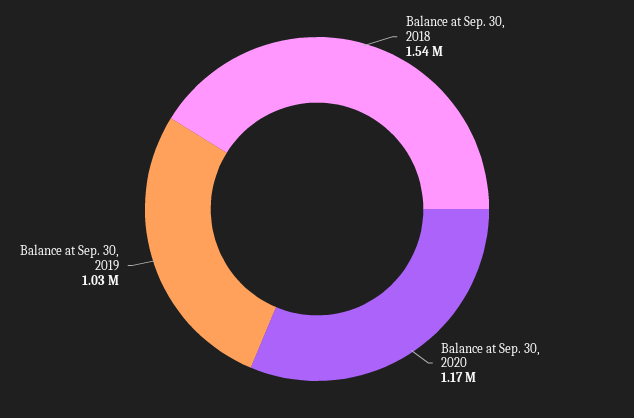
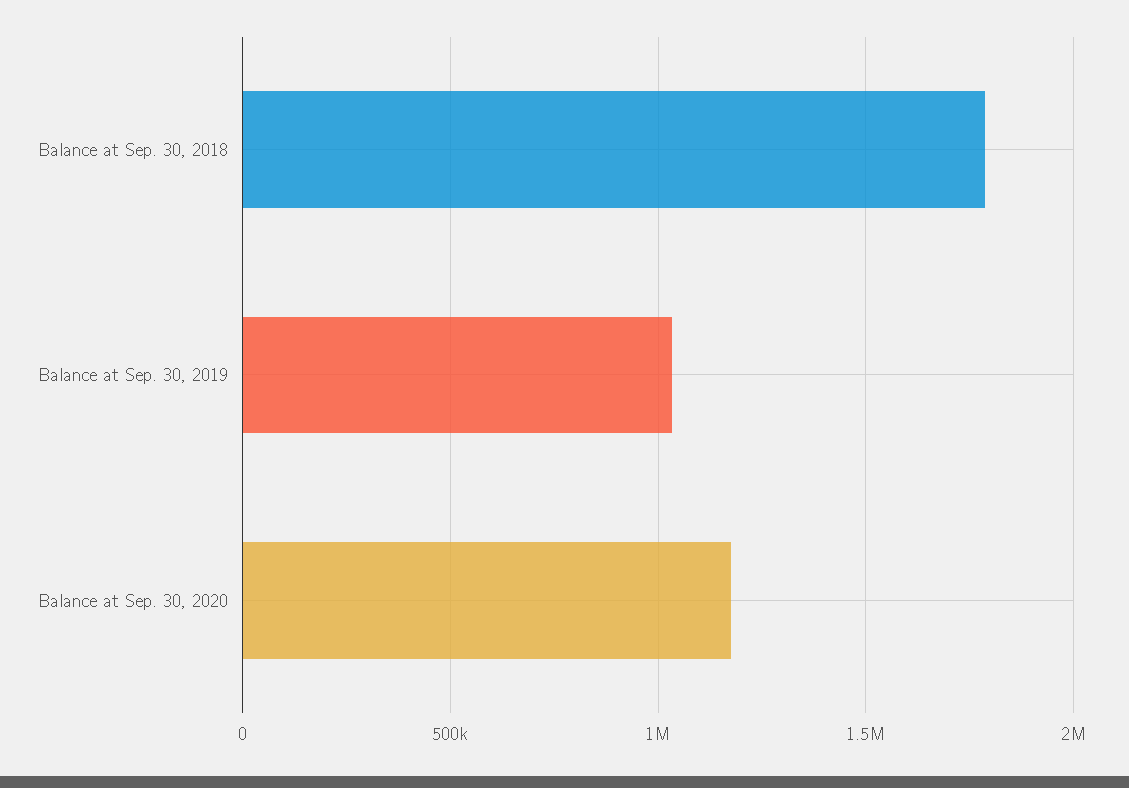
  {
-   "Balance at Sep. 30, 2018": 1540000,
+   "Balance at Sep. 30, 2018": 1800000,
    "Balance at Sep. 30, 2020": 1170000,
    "Balance at Sep. 30, 2019": 1030000
  }

